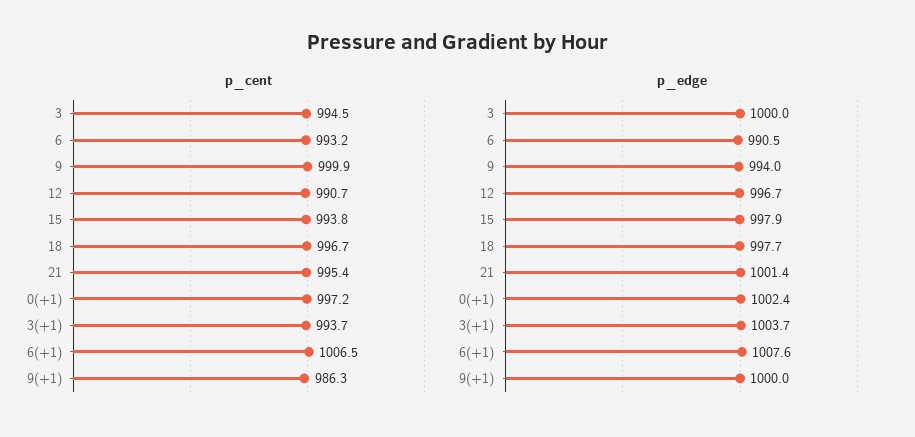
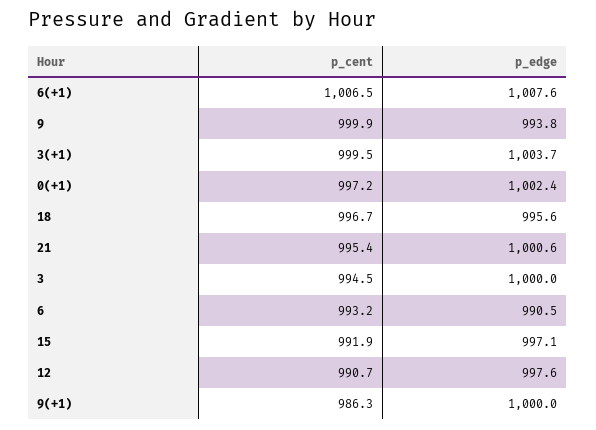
  {
    "p_cent": {
      "3": 994.5,
      "6": 993.2,
      "9": 999.9,
      "12": 990.7,
-     "15": 993.8,
+     "15": 991.9,
      "18": 996.7,
      "21": 995.4,
      "0(+1)": 997.2,
-     "3(+1)": 993.7,
+     "3(+1)": 999.5,
      "6(+1)": 1006.5,
      "9(+1)": 986.3
    },
    "p_edge": {
      "3": 1000,
      "6": 990.5,
-     "9": 994,
+     "9": 993.8,
-     "12": 996.7,
+     "12": 997.6,
-     "15": 997.9,
+     "15": 997.1,
-     "18": 997.7,
+     "18": 995.6,
-     "21": 1001.4,
+     "21": 1000.6,
      "0(+1)": 1002.4,
      "3(+1)": 1003.7,
      "6(+1)": 1007.6,
      "9(+1)": 1000
    }
  }

